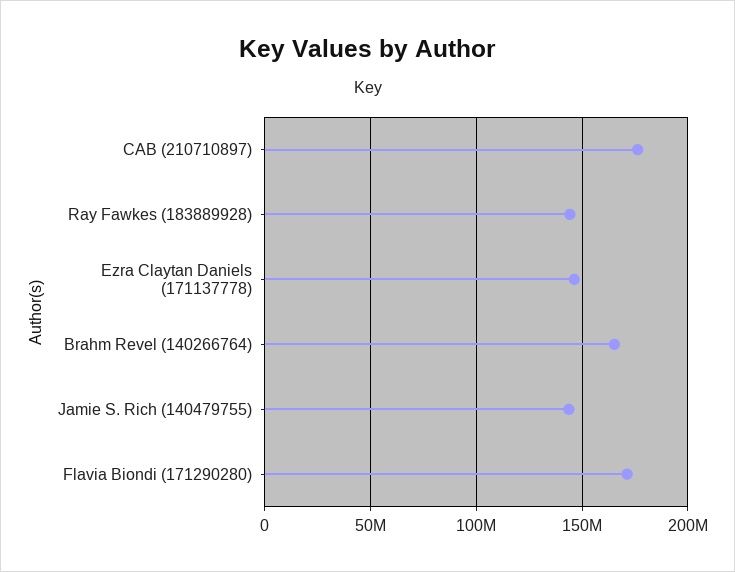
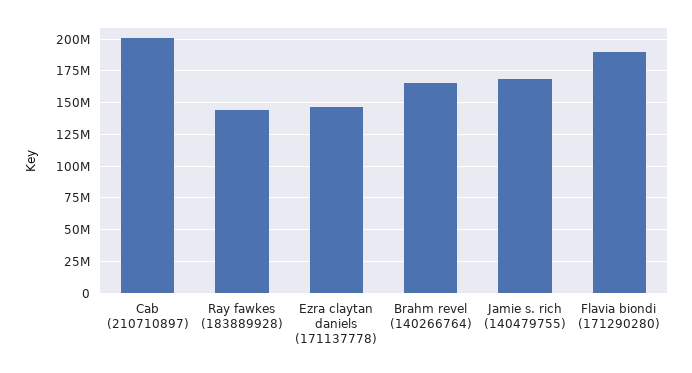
  {
-   "CAB (210710897)": 175000000,
+   "CAB (210710897)": 200000000,
    "Ray Fawkes (183889928)": 145000000,
    "Ezra Claytan Daniels (171137778)": 145000000,
    "Brahm Revel (140266764)": 165000000,
-   "Jamie S. Rich (140479755)": 145000000,
+   "Jamie S. Rich (140479755)": 170000000,
-   "Flavia Biondi (171290280)": 170000000
+   "Flavia Biondi (171290280)": 190000000
  }

